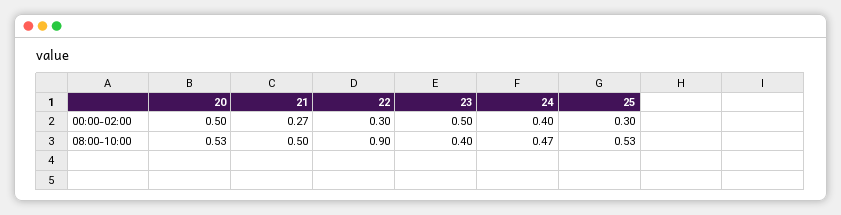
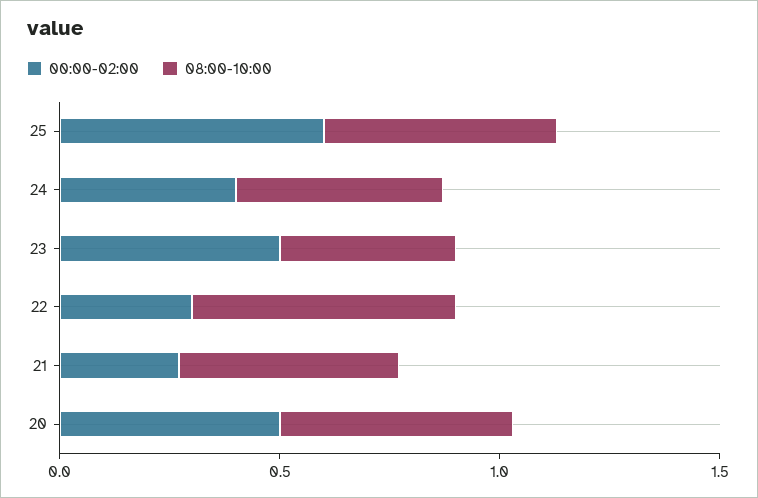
  {
    "00:00-02:00": {
      "20": 0.5,
      "21": 0.27,
      "22": 0.3,
      "23": 0.5,
      "24": 0.4,
-     "25": 0.3
+     "25": 0.6
    },
    "08:00-10:00": {
      "20": 0.53,
      "21": 0.5,
-     "22": 0.9,
+     "22": 0.6,
      "23": 0.4,
      "24": 0.47,
      "25": 0.53
    }
  }

